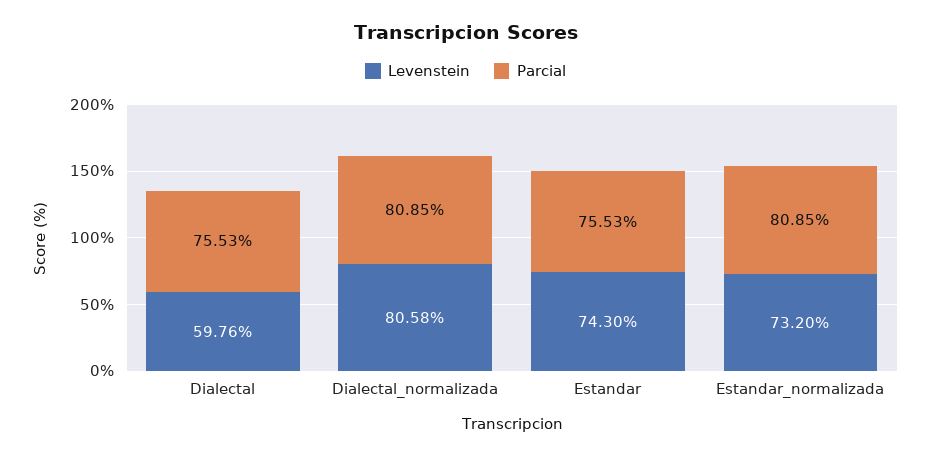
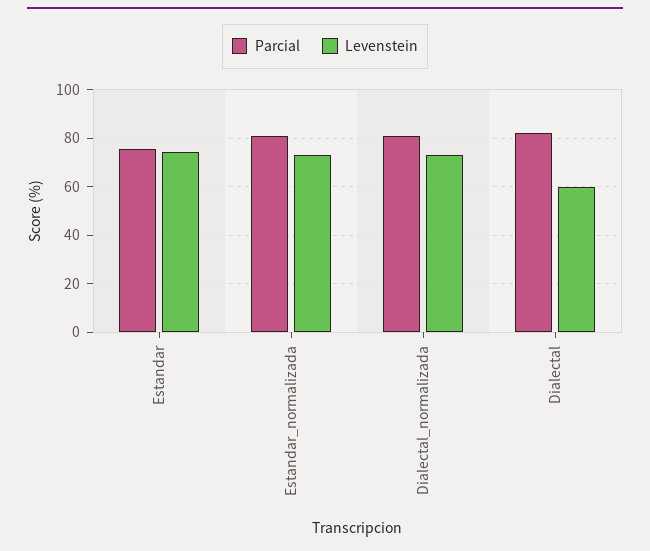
  {
    "Levenstein": {
      "Dialectal": 59.76,
-     "Dialectal_normalizada": 80.58,
+     "Dialectal_normalizada": 72.5,
      "Estandar": 74.3,
      "Estandar_normalizada": 73.2
    },
    "Parcial": {
-     "Dialectal": 75.53,
+     "Dialectal": 82.5,
      "Dialectal_normalizada": 80.85,
      "Estandar": 75.53,
      "Estandar_normalizada": 80.85
    }
  }

